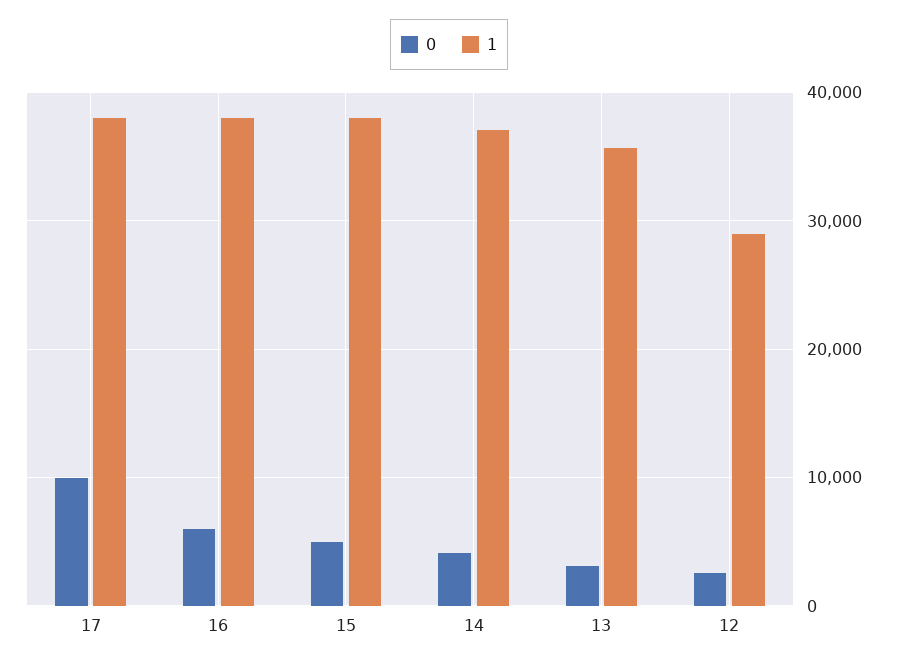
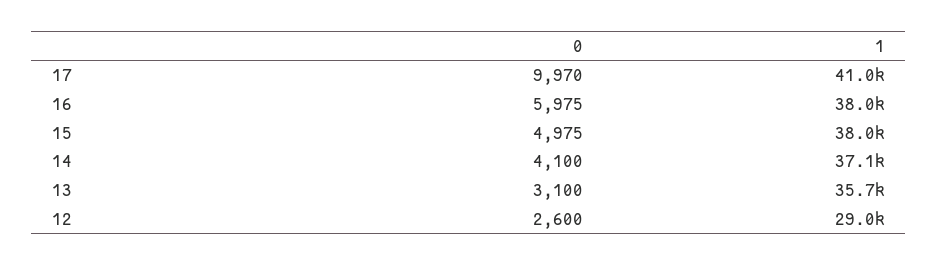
  {
    "0": {
      "17": 9970,
      "16": 5975,
      "15": 4975,
      "14": 4100,
      "13": 3100,
      "12": 2600
    },
    "1": {
-     "17": 38000,
+     "17": 41000,
      "16": 38000,
      "15": 38000,
      "14": 37100,
      "13": 35700,
      "12": 29000
    }
  }

